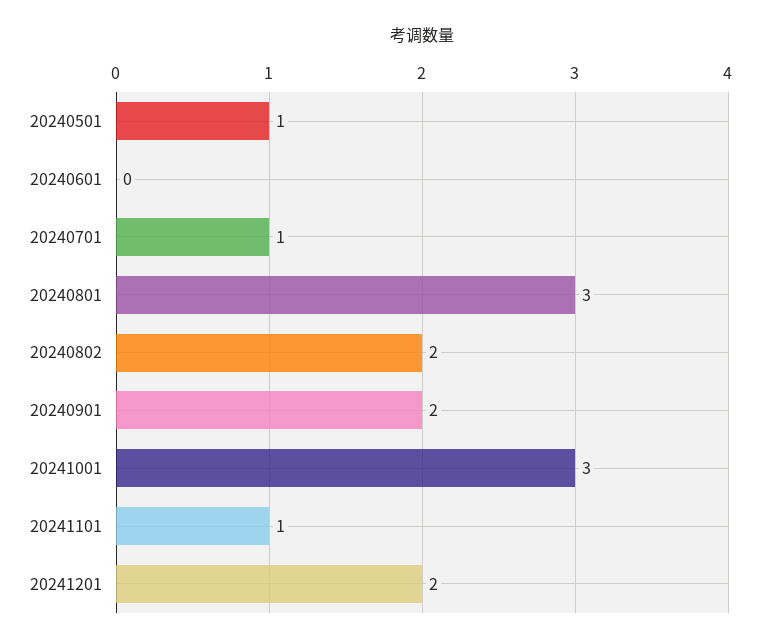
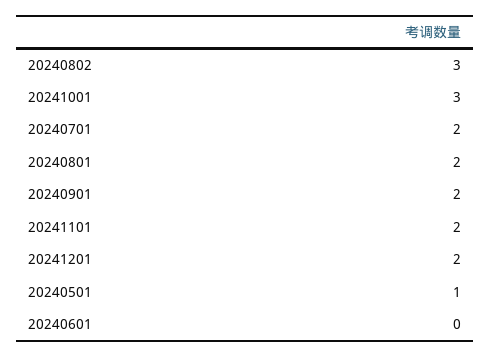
  {
    "20240501": 1,
    "20240601": 0,
-   "20240701": 1,
+   "20240701": 2,
-   "20240801": 3,
+   "20240801": 2,
-   "20240802": 2,
+   "20240802": 3,
    "20240901": 2,
    "20241001": 3,
-   "20241101": 1,
+   "20241101": 2,
    "20241201": 2
  }

